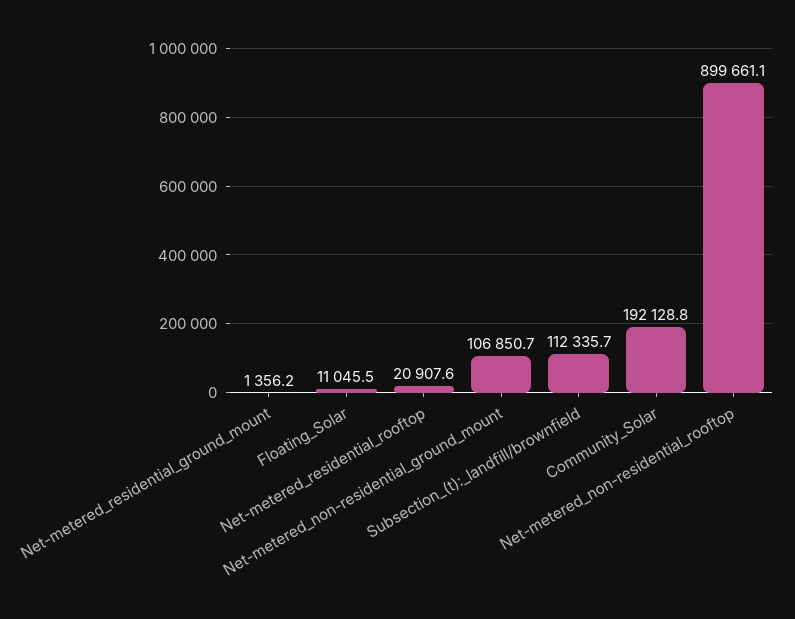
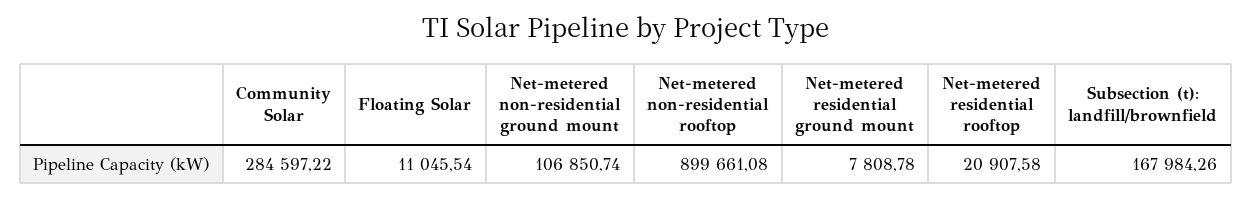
  {
-   "Net-metered_residential_ground_mount": 1356.2,
+   "Net-metered_residential_ground_mount": 7808.78,
    "Floating_Solar": 11045.54,
    "Net-metered_residential_rooftop": 20907.58,
    "Net-metered_non-residential_ground_mount": 106850.74,
-   "Subsection_(t):_landfill/brownfield": 112335.7,
+   "Subsection_(t):_landfill/brownfield": 167984.26,
-   "Community_Solar": 192128.8,
+   "Community_Solar": 284597.22,
    "Net-metered_non-residential_rooftop": 899661.08
  }

